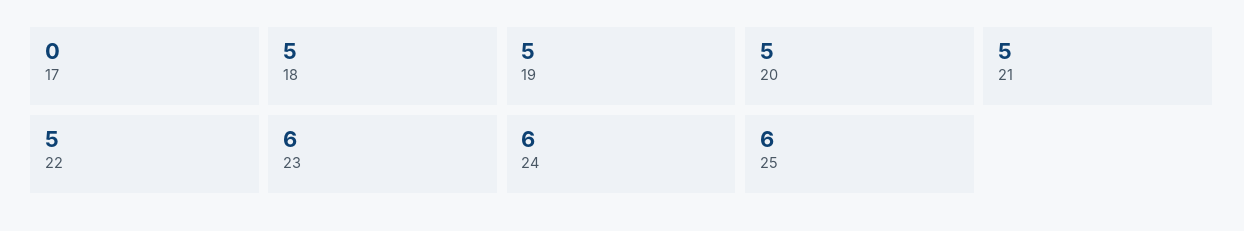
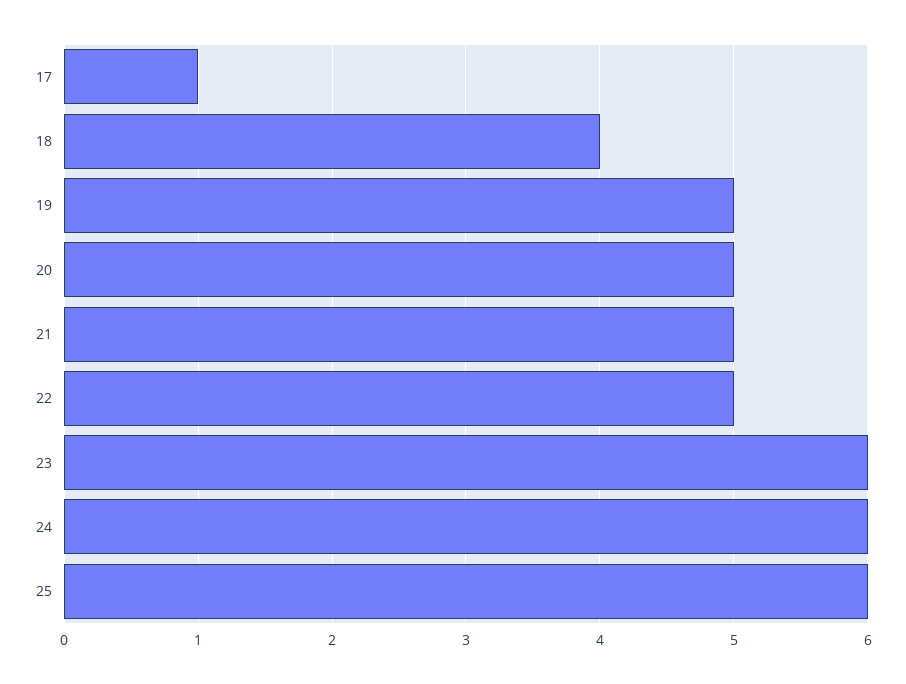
  {
-   "17": 0,
+   "17": 1,
-   "18": 5,
+   "18": 4,
    "19": 5,
    "20": 5,
    "21": 5,
    "22": 5,
    "23": 6,
    "24": 6,
    "25": 6
  }

